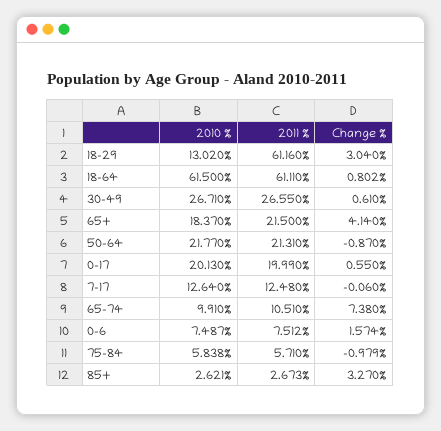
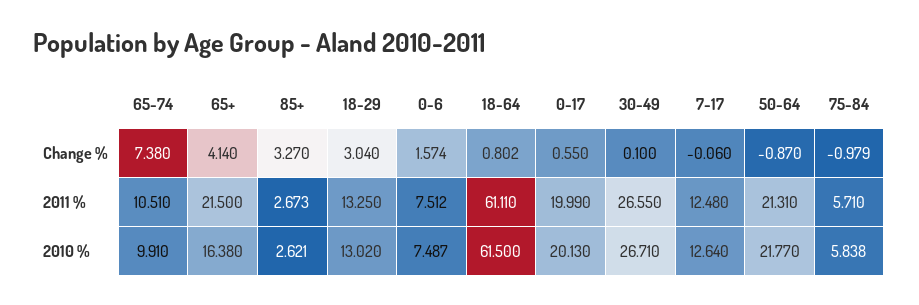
  {
    "2010 %": {
      "18-29": 13.02,
      "18-64": 61.5,
      "30-49": 26.71,
-     "65+": 18.37,
+     "65+": 16.38,
      "50-64": 21.77,
      "0-17": 20.13,
      "7-17": 12.64,
      "65-74": 9.91,
      "0-6": 7.487,
      "75-84": 5.838,
      "85+": 2.621
    },
    "2011 %": {
-     "18-29": 61.16,
+     "18-29": 13.25,
      "18-64": 61.11,
      "30-49": 26.55,
      "65+": 21.5,
      "50-64": 21.31,
      "0-17": 19.99,
      "7-17": 12.48,
      "65-74": 10.51,
      "0-6": 7.512,
      "75-84": 5.71,
      "85+": 2.673
    },
    "Change %": {
      "18-29": 3.04,
      "18-64": 0.802,
-     "30-49": 0.61,
+     "30-49": 0.1,
      "65+": 4.14,
      "50-64": -0.87,
      "0-17": 0.55,
      "7-17": -0.06,
      "65-74": 7.38,
      "0-6": 1.574,
      "75-84": -0.979,
      "85+": 3.27
    }
  }

